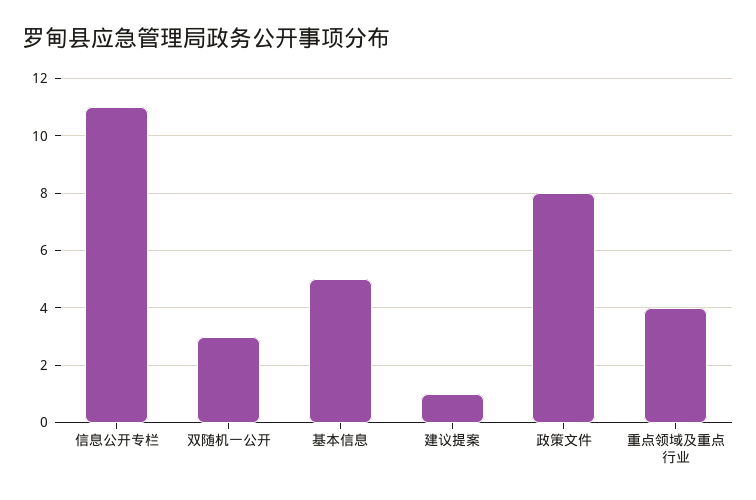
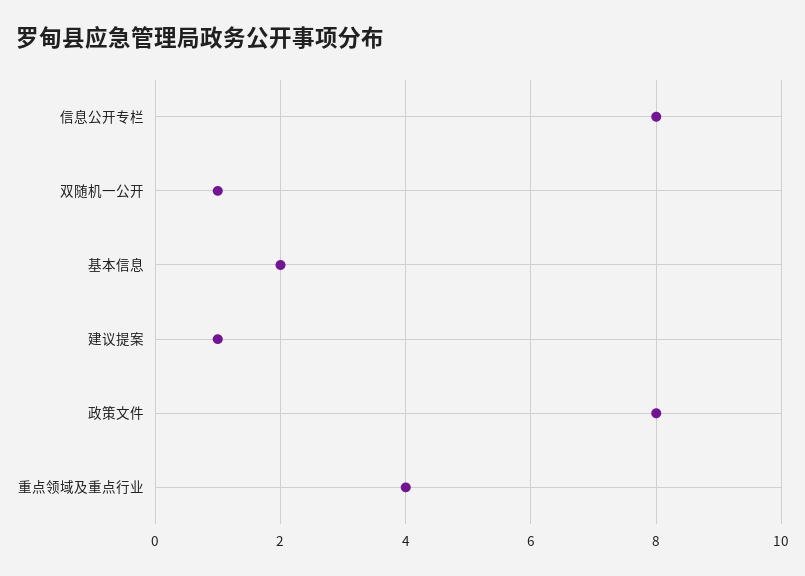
  {
-   "信息公开专栏": 11,
+   "信息公开专栏": 8,
-   "双随机一公开": 3,
+   "双随机一公开": 1,
-   "基本信息": 5,
+   "基本信息": 2,
    "建议提案": 1,
    "政策文件": 8,
    "重点领域及重点行业": 4
  }

